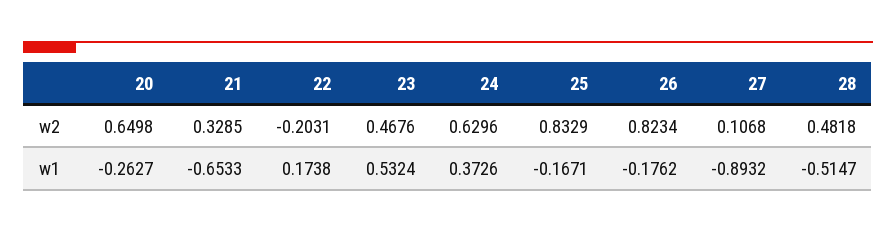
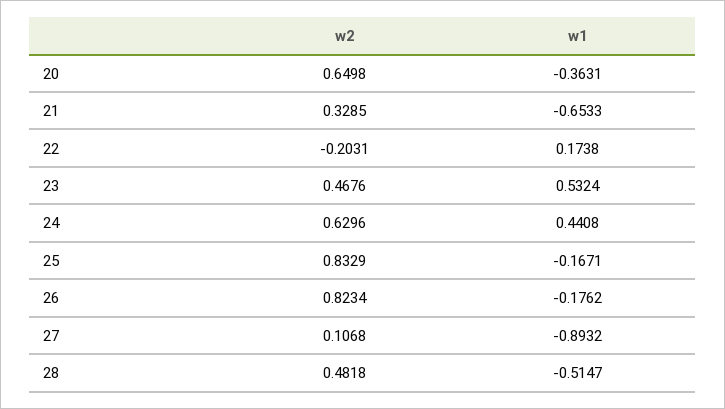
  {
    "20": {
      "w2": 0.6498,
-     "w1": -0.2627
+     "w1": -0.3631
    },
    "21": {
      "w2": 0.3285,
      "w1": -0.6533
    },
    "22": {
      "w2": -0.2031,
      "w1": 0.1738
    },
    "23": {
      "w2": 0.4676,
      "w1": 0.5324
    },
    "24": {
      "w2": 0.6296,
-     "w1": 0.3726
+     "w1": 0.4408
    },
    "25": {
      "w2": 0.8329,
      "w1": -0.1671
    },
    "26": {
      "w2": 0.8234,
      "w1": -0.1762
    },
    "27": {
      "w2": 0.1068,
      "w1": -0.8932
    },
    "28": {
      "w2": 0.4818,
      "w1": -0.5147
    }
  }

